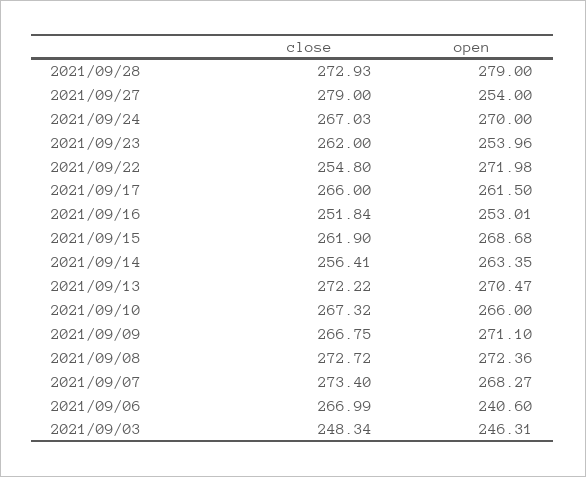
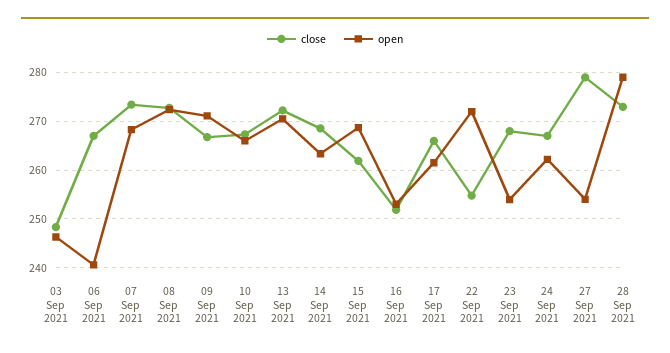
  {
    "close": {
      "2021/09/28": 272.93,
      "2021/09/27": 279,
      "2021/09/24": 267.03,
-     "2021/09/23": 262,
+     "2021/09/23": 268,
      "2021/09/22": 254.8,
      "2021/09/17": 266,
      "2021/09/16": 251.84,
      "2021/09/15": 261.9,
-     "2021/09/14": 256.41,
+     "2021/09/14": 268,
      "2021/09/13": 272.22,
      "2021/09/10": 267.32,
      "2021/09/09": 266.75,
      "2021/09/08": 272.72,
      "2021/09/07": 273.4,
      "2021/09/06": 266.99,
      "2021/09/03": 248.34
    },
    "open": {
      "2021/09/28": 279,
      "2021/09/27": 254,
-     "2021/09/24": 270,
+     "2021/09/24": 262,
      "2021/09/23": 253.96,
      "2021/09/22": 271.98,
      "2021/09/17": 261.5,
      "2021/09/16": 253.01,
      "2021/09/15": 268.68,
      "2021/09/14": 263.35,
      "2021/09/13": 270.47,
      "2021/09/10": 266,
      "2021/09/09": 271.1,
      "2021/09/08": 272.36,
      "2021/09/07": 268.27,
      "2021/09/06": 240.6,
      "2021/09/03": 246.31
    }
  }

